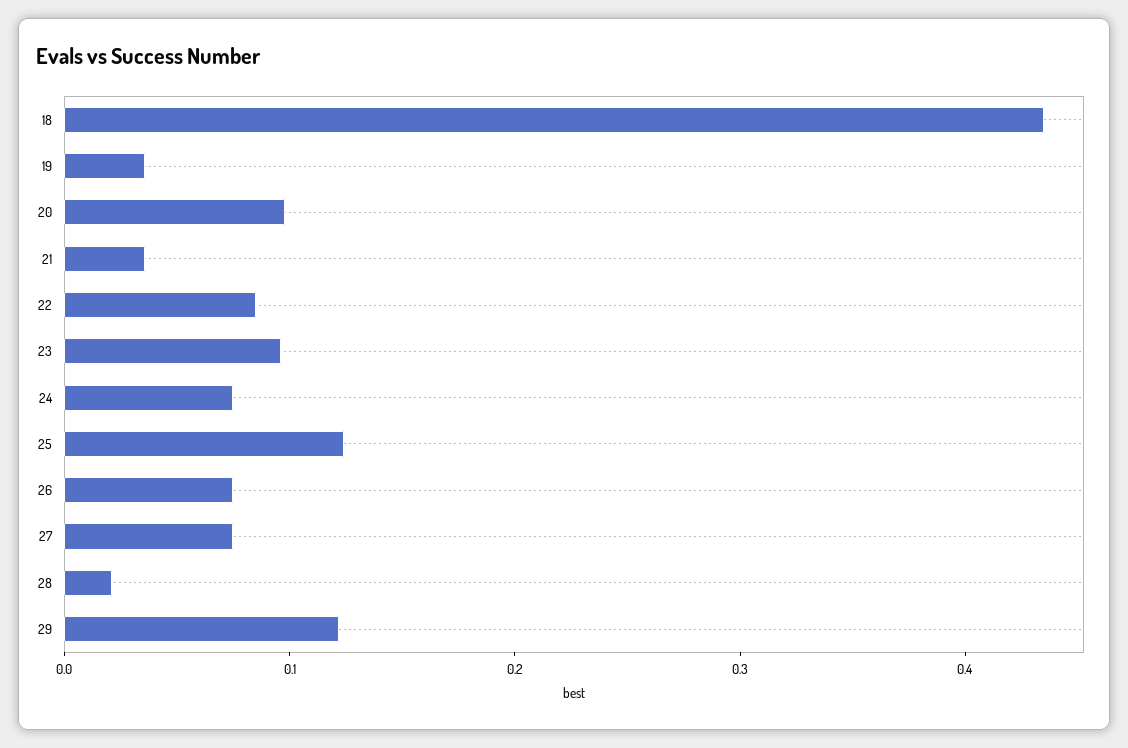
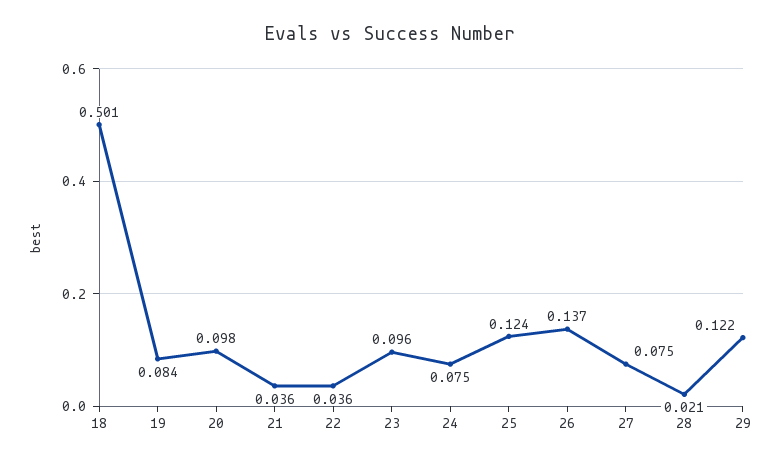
  {
-   "18": 0.44,
+   "18": 0.501,
-   "19": 0.04,
+   "19": 0.084,
    "20": 0.098,
    "21": 0.036,
-   "22": 0.08,
+   "22": 0.036,
    "23": 0.096,
    "24": 0.075,
    "25": 0.124,
-   "26": 0.08,
+   "26": 0.137,
    "27": 0.075,
    "28": 0.021,
    "29": 0.122
  }

